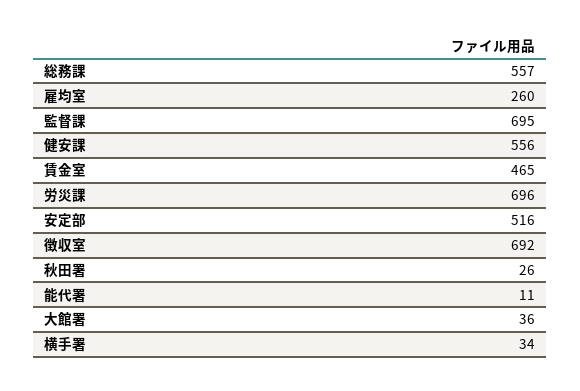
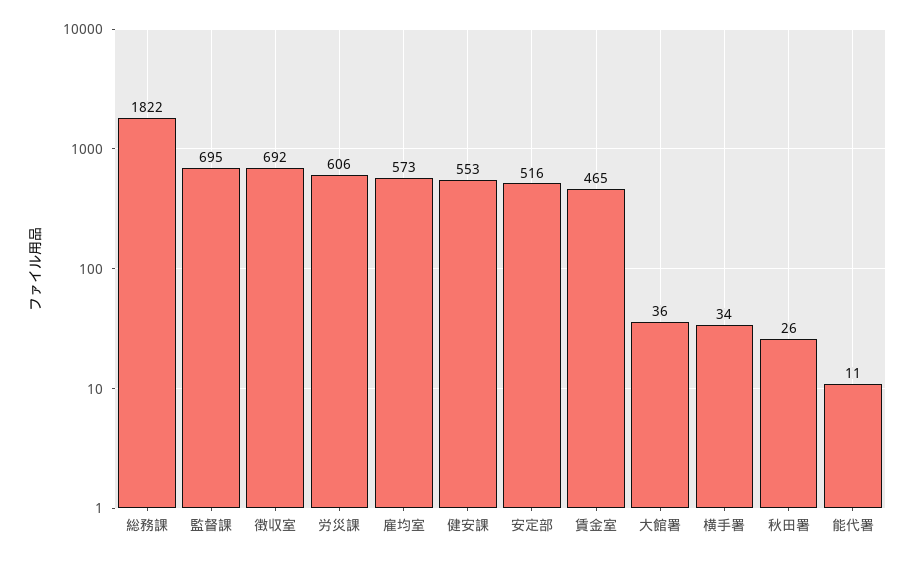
  {
-   "総務課": 557,
+   "総務課": 1822,
-   "雇均室": 260,
+   "雇均室": 573,
    "監督課": 695,
-   "健安課": 556,
+   "健安課": 553,
    "賃金室": 465,
-   "労災課": 696,
+   "労災課": 606,
    "安定部": 516,
    "徴収室": 692,
    "秋田署": 26,
    "能代署": 11,
    "大館署": 36,
    "横手署": 34
  }

